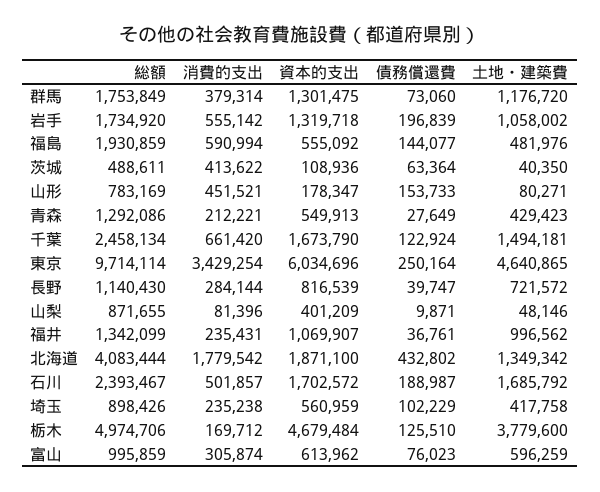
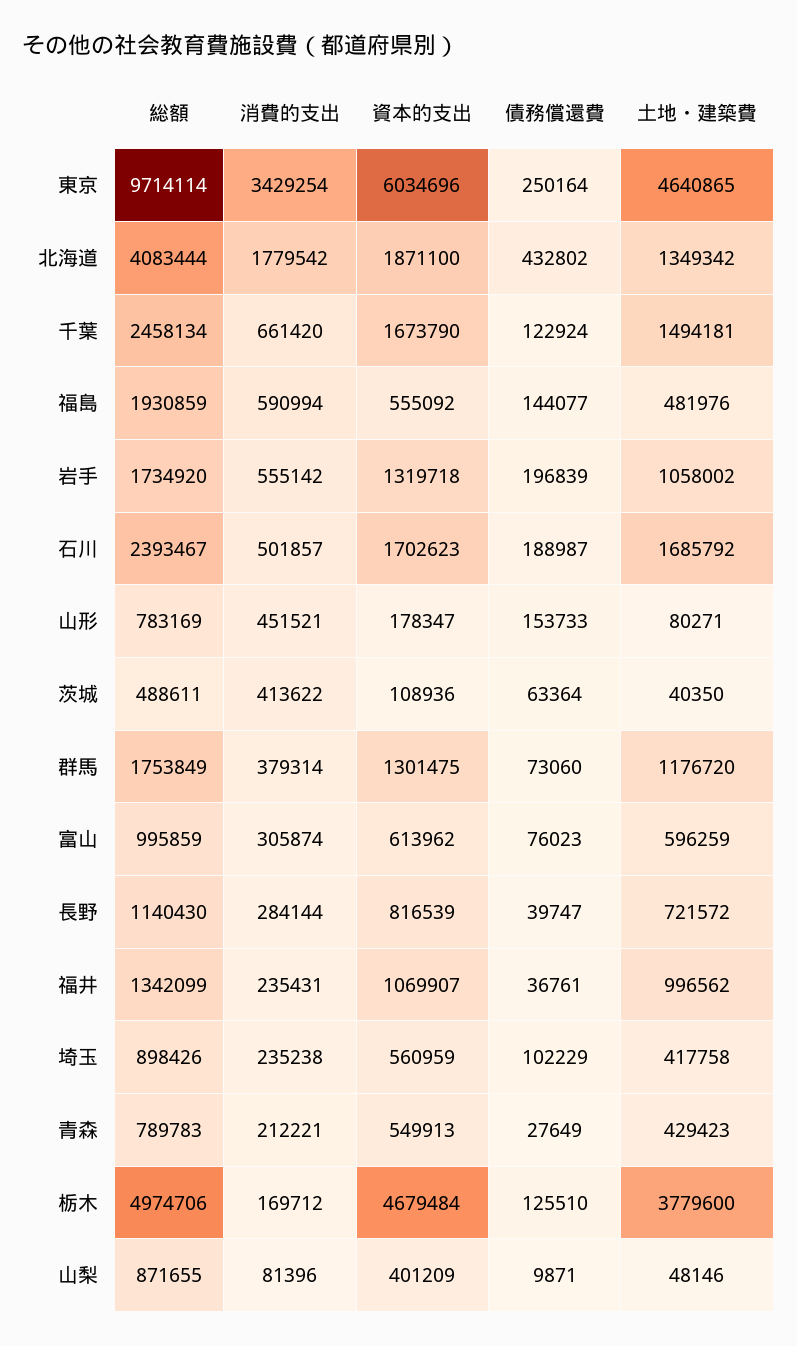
  {
    "総額": {
      "群馬": 1753849,
      "岩手": 1734920,
      "福島": 1930859,
      "茨城": 488611,
      "山形": 783169,
-     "青森": 1292086,
+     "青森": 789783,
      "千葉": 2458134,
      "東京": 9714114,
      "長野": 1140430,
      "山梨": 871655,
      "福井": 1342099,
      "北海道": 4083444,
      "石川": 2393467,
      "埼玉": 898426,
      "栃木": 4974706,
      "富山": 995859
    },
    "消費的支出": {
      "群馬": 379314,
      "岩手": 555142,
      "福島": 590994,
      "茨城": 413622,
      "山形": 451521,
      "青森": 212221,
      "千葉": 661420,
      "東京": 3429254,
      "長野": 284144,
      "山梨": 81396,
      "福井": 235431,
      "北海道": 1779542,
      "石川": 501857,
      "埼玉": 235238,
      "栃木": 169712,
      "富山": 305874
    },
    "資本的支出": {
      "群馬": 1301475,
      "岩手": 1319718,
      "福島": 555092,
      "茨城": 108936,
      "山形": 178347,
      "青森": 549913,
      "千葉": 1673790,
      "東京": 6034696,
      "長野": 816539,
      "山梨": 401209,
      "福井": 1069907,
      "北海道": 1871100,
-     "石川": 1702572,
+     "石川": 1702623,
      "埼玉": 560959,
      "栃木": 4679484,
      "富山": 613962
    },
    "債務償還費": {
      "群馬": 73060,
      "岩手": 196839,
      "福島": 144077,
      "茨城": 63364,
      "山形": 153733,
      "青森": 27649,
      "千葉": 122924,
      "東京": 250164,
      "長野": 39747,
      "山梨": 9871,
      "福井": 36761,
      "北海道": 432802,
      "石川": 188987,
      "埼玉": 102229,
      "栃木": 125510,
      "富山": 76023
    },
    "土地・建築費": {
      "群馬": 1176720,
      "岩手": 1058002,
      "福島": 481976,
      "茨城": 40350,
      "山形": 80271,
      "青森": 429423,
      "千葉": 1494181,
      "東京": 4640865,
      "長野": 721572,
      "山梨": 48146,
      "福井": 996562,
      "北海道": 1349342,
      "石川": 1685792,
      "埼玉": 417758,
      "栃木": 3779600,
      "富山": 596259
    }
  }

